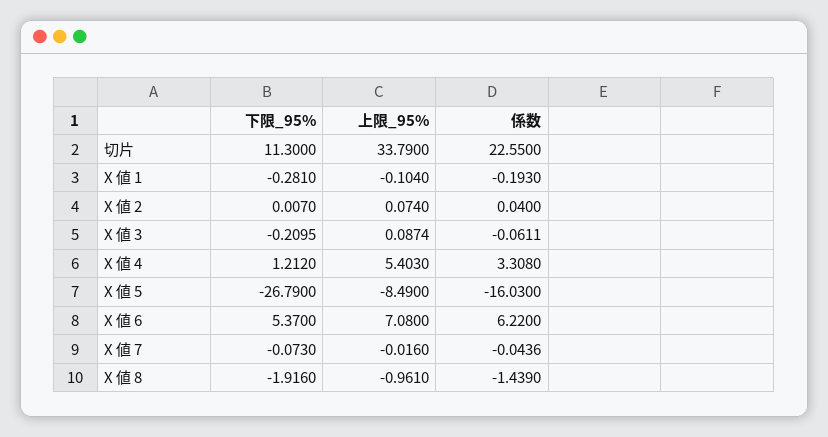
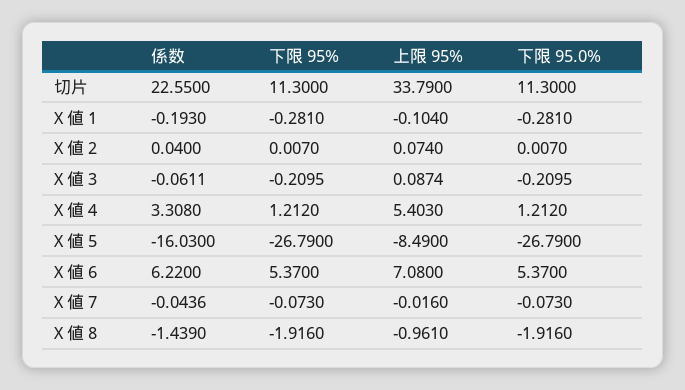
  {
    "下限_95%": {
      "切片": 11.3,
      "X 値 1": -0.281,
      "X 値 2": 0.007,
      "X 値 3": -0.2095,
      "X 値 4": 1.212,
      "X 値 5": -26.79,
      "X 値 6": 5.37,
      "X 値 7": -0.073,
      "X 値 8": -1.916
    },
    "上限_95%": {
      "切片": 33.79,
      "X 値 1": -0.104,
      "X 値 2": 0.074,
      "X 値 3": 0.0874,
      "X 値 4": 5.403,
      "X 値 5": -8.49,
      "X 値 6": 7.08,
      "X 値 7": -0.016,
      "X 値 8": -0.961
    },
    "係数": {
      "切片": 22.55,
      "X 値 1": -0.193,
      "X 値 2": 0.04,
      "X 値 3": -0.0611,
      "X 値 4": 3.308,
      "X 値 5": -16.03,
      "X 値 6": 6.22,
      "X 値 7": -0.0436,
      "X 値 8": -1.439
-   }
+   },
+   "下限 95.0%": {
+     "切片": 11.3,
+     "X 値 1": -0.281,
+     "X 値 2": 0.007,
+     "X 値 3": -0.2095,
+     "X 値 4": 1.212,
+     "X 値 5": -26.79,
+     "X 値 6": 5.37,
+     "X 値 7": -0.073,
+     "X 値 8": -1.916
+   }
  }

